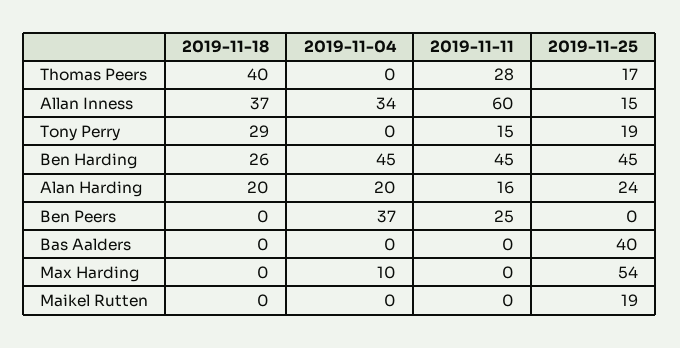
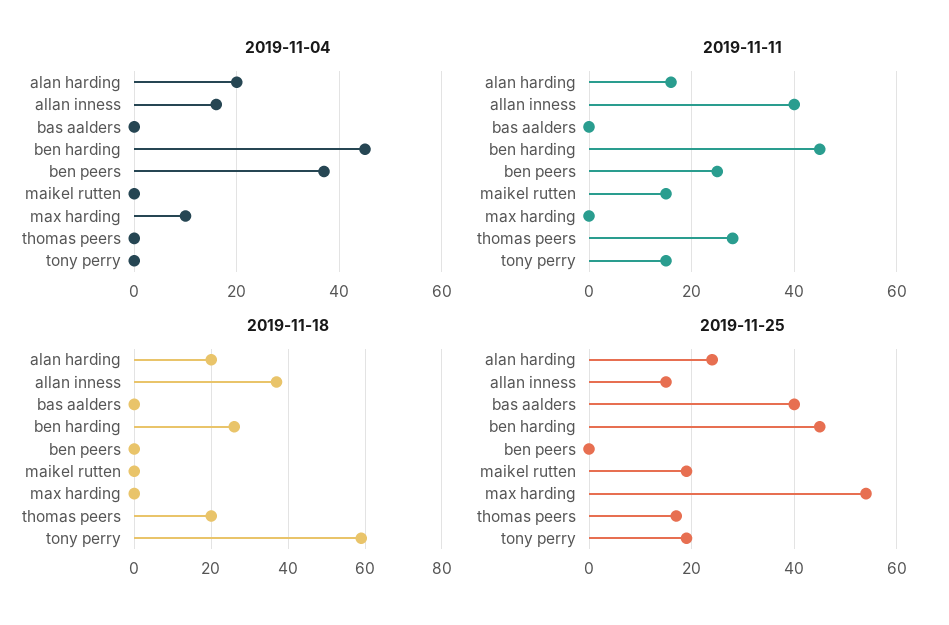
  {
    "2019-11-18": {
-     "Thomas Peers": 40,
+     "Thomas Peers": 20,
      "Allan Inness": 37,
-     "Tony Perry": 29,
+     "Tony Perry": 60,
      "Ben Harding": 26,
      "Alan Harding": 20,
      "Ben Peers": 0,
      "Bas Aalders": 0,
      "Max Harding": 0,
      "Maikel Rutten": 0
    },
    "2019-11-04": {
      "Thomas Peers": 0,
-     "Allan Inness": 34,
+     "Allan Inness": 15,
      "Tony Perry": 0,
      "Ben Harding": 45,
      "Alan Harding": 20,
      "Ben Peers": 37,
      "Bas Aalders": 0,
      "Max Harding": 10,
      "Maikel Rutten": 0
    },
    "2019-11-11": {
      "Thomas Peers": 28,
-     "Allan Inness": 60,
+     "Allan Inness": 40,
      "Tony Perry": 15,
      "Ben Harding": 45,
      "Alan Harding": 16,
      "Ben Peers": 25,
      "Bas Aalders": 0,
      "Max Harding": 0,
-     "Maikel Rutten": 0
+     "Maikel Rutten": 15
    },
    "2019-11-25": {
      "Thomas Peers": 17,
      "Allan Inness": 15,
      "Tony Perry": 19,
      "Ben Harding": 45,
      "Alan Harding": 24,
      "Ben Peers": 0,
      "Bas Aalders": 40,
      "Max Harding": 54,
      "Maikel Rutten": 19
    }
  }

